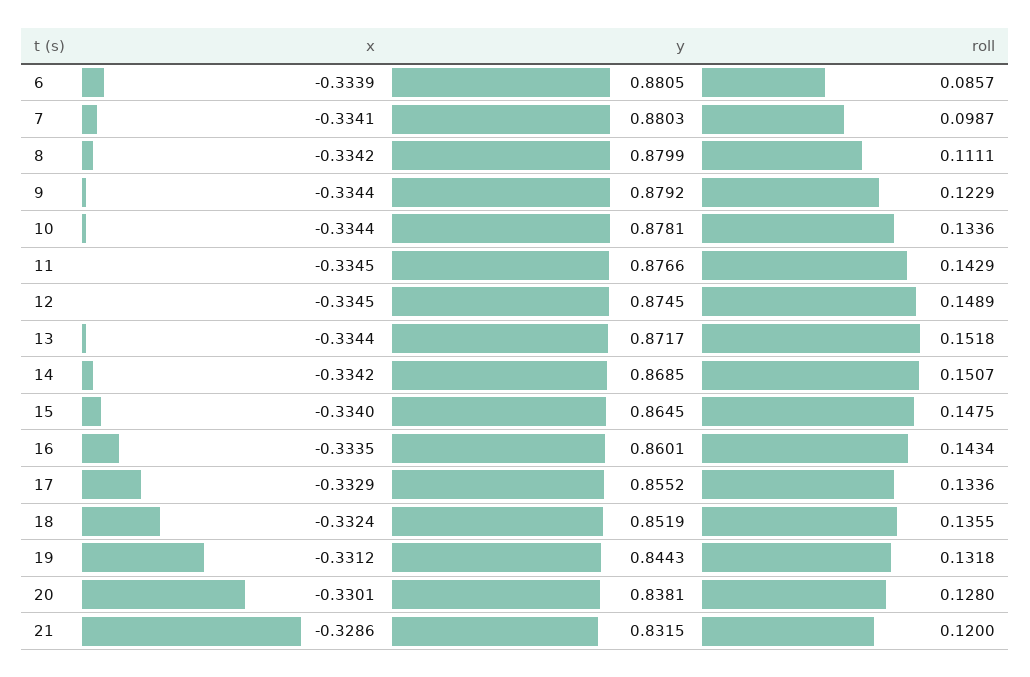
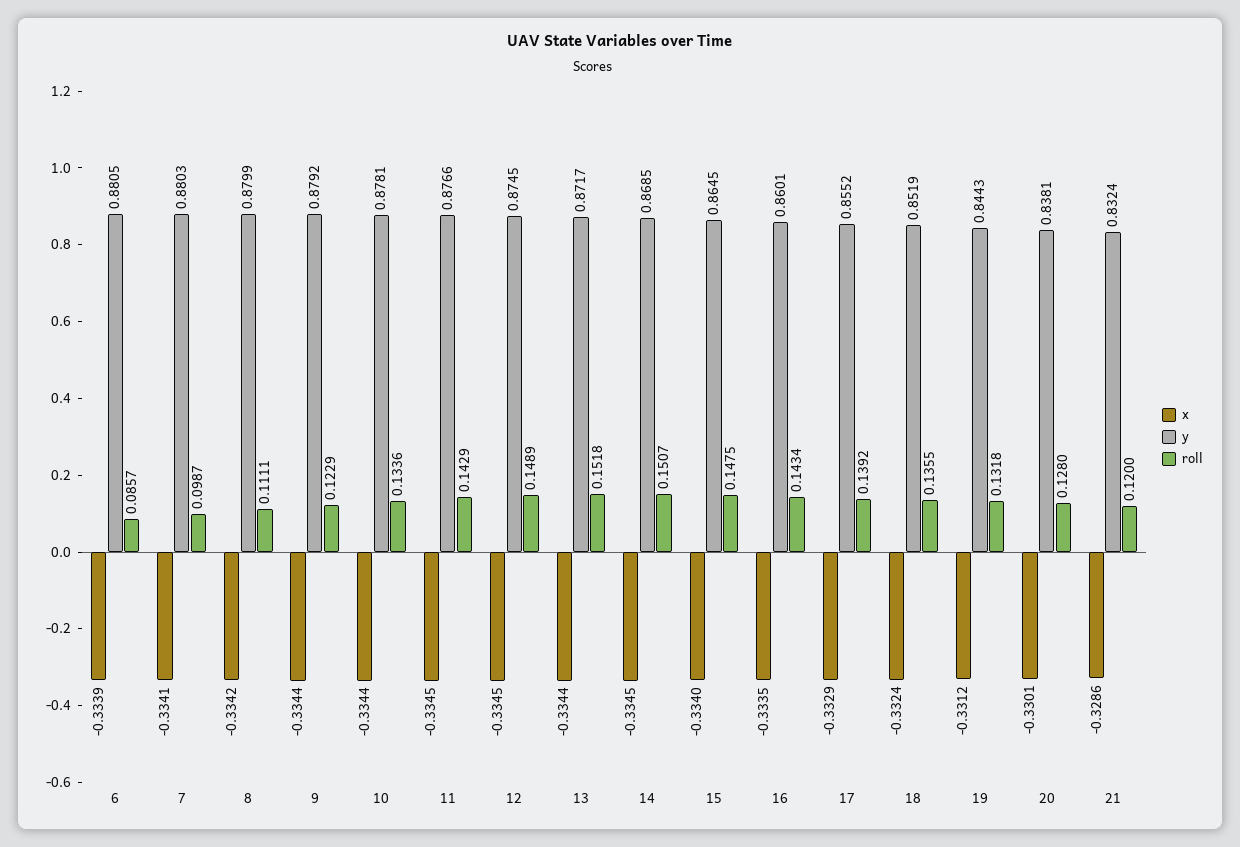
  {
    "x": {
      "6": -0.3339,
      "7": -0.3341,
      "8": -0.3342,
      "9": -0.3344,
      "10": -0.3344,
      "11": -0.3345,
      "12": -0.3345,
      "13": -0.3344,
-     "14": -0.3342,
+     "14": -0.3345,
      "15": -0.334,
      "16": -0.3335,
      "17": -0.3329,
      "18": -0.3324,
      "19": -0.3312,
      "20": -0.3301,
      "21": -0.3286
    },
    "y": {
      "6": 0.8805,
      "7": 0.8803,
      "8": 0.8799,
      "9": 0.8792,
      "10": 0.8781,
      "11": 0.8766,
      "12": 0.8745,
      "13": 0.8717,
      "14": 0.8685,
      "15": 0.8645,
      "16": 0.8601,
      "17": 0.8552,
      "18": 0.8519,
      "19": 0.8443,
      "20": 0.8381,
-     "21": 0.8315
+     "21": 0.8324
    },
    "roll": {
      "6": 0.0857,
      "7": 0.0987,
      "8": 0.1111,
      "9": 0.1229,
      "10": 0.1336,
      "11": 0.1429,
      "12": 0.1489,
      "13": 0.1518,
      "14": 0.1507,
      "15": 0.1475,
      "16": 0.1434,
-     "17": 0.1336,
+     "17": 0.1392,
      "18": 0.1355,
      "19": 0.1318,
      "20": 0.128,
      "21": 0.12
    }
  }

